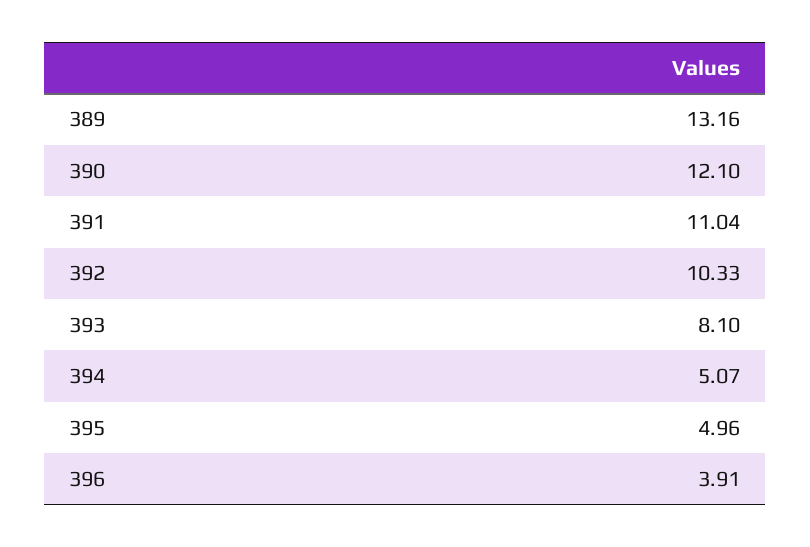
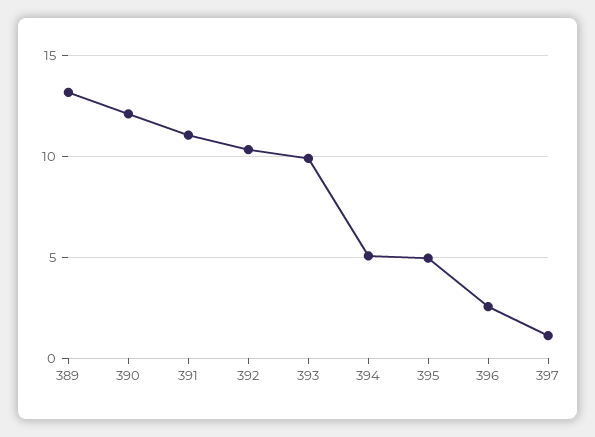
  {
    "389": 13.16,
    "390": 12.1,
    "391": 11.04,
    "392": 10.33,
-   "393": 8.1,
+   "393": 10,
    "394": 5.07,
    "395": 4.96,
-   "396": 3.91
+   "396": 2.5,
+   "397": 1
  }

